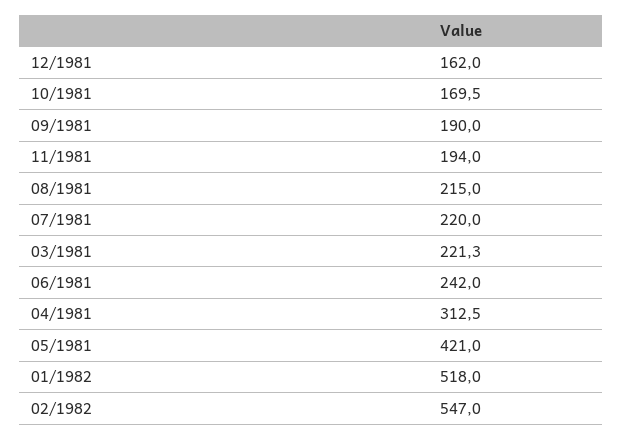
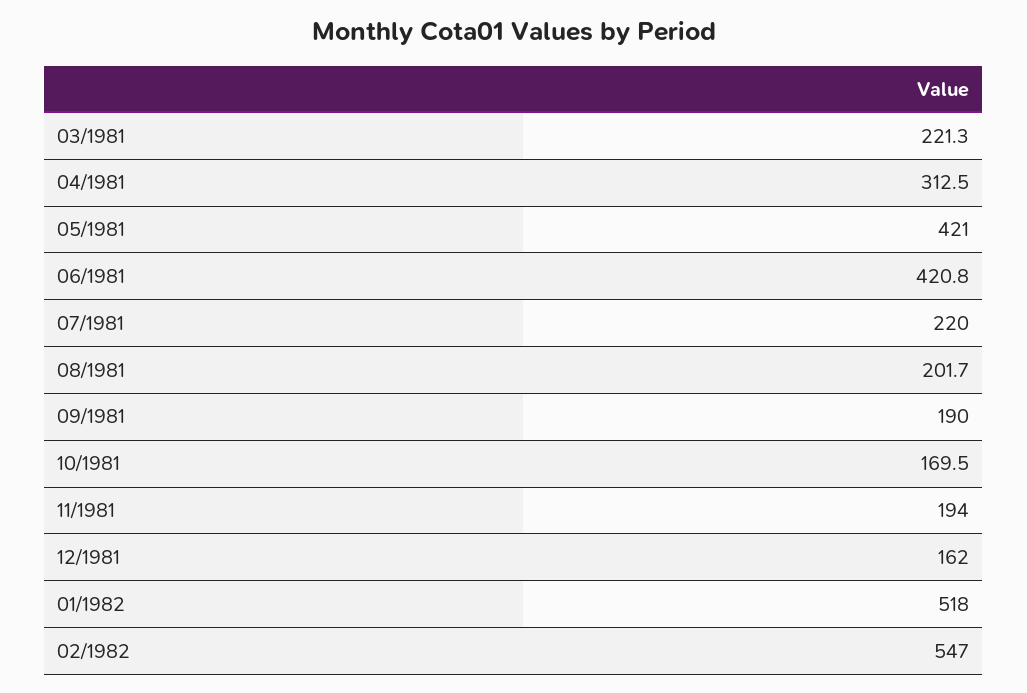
  {
    "12/1981": 162,
    "10/1981": 169.5,
    "09/1981": 190,
    "11/1981": 194,
-   "08/1981": 215,
+   "08/1981": 201.7,
    "07/1981": 220,
    "03/1981": 221.3,
-   "06/1981": 242,
+   "06/1981": 420.8,
    "04/1981": 312.5,
    "05/1981": 421,
    "01/1982": 518,
    "02/1982": 547
  }

